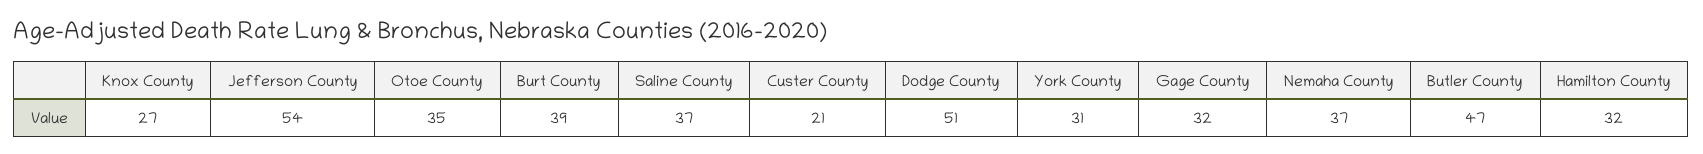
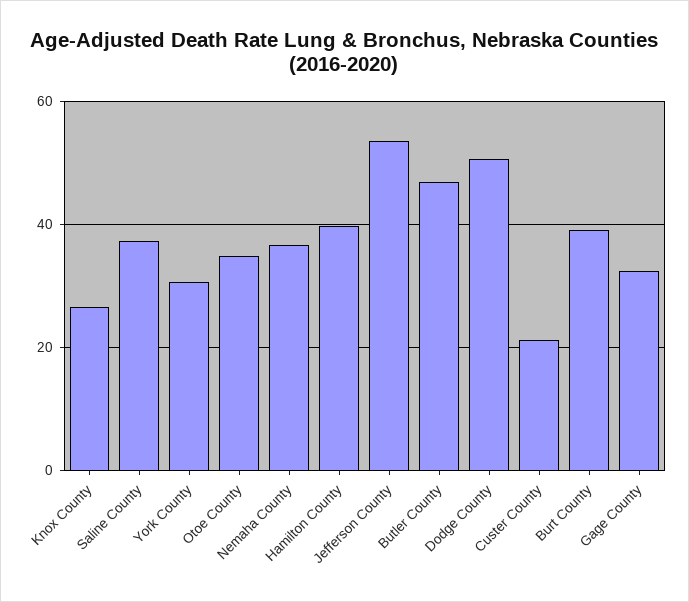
  {
    "Knox County": 27,
    "Jefferson County": 54,
    "Otoe County": 35,
    "Burt County": 39,
    "Saline County": 37,
    "Custer County": 21,
    "Dodge County": 51,
    "York County": 31,
    "Gage County": 32,
    "Nemaha County": 37,
    "Butler County": 47,
-   "Hamilton County": 32
+   "Hamilton County": 40
  }

